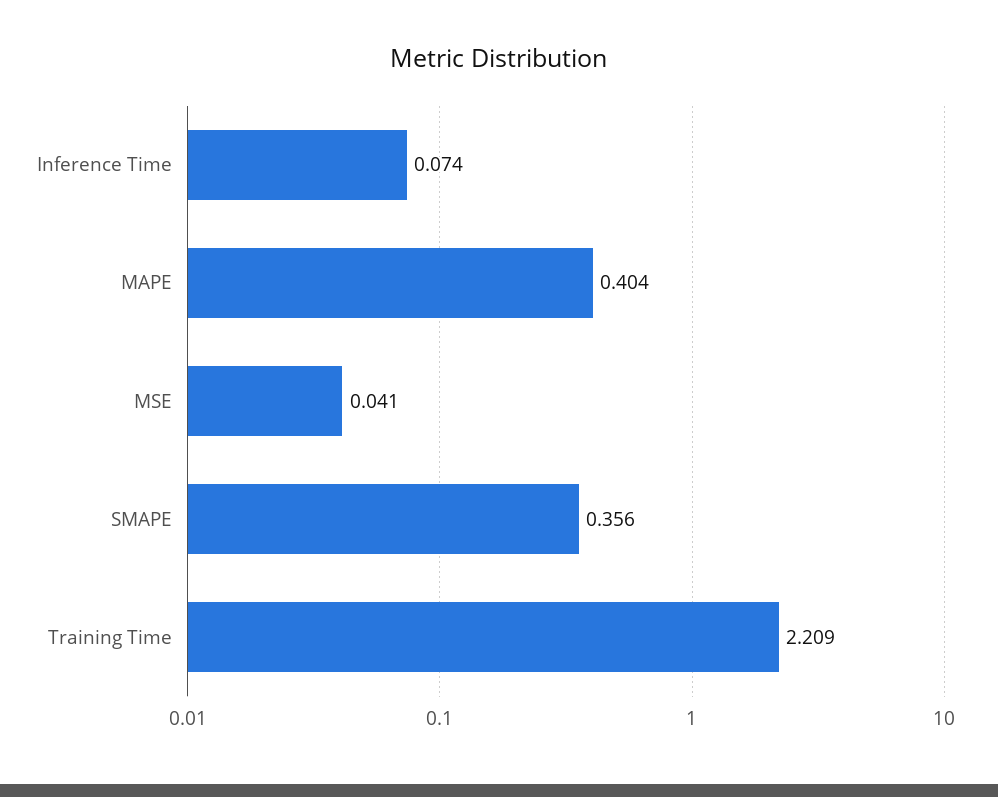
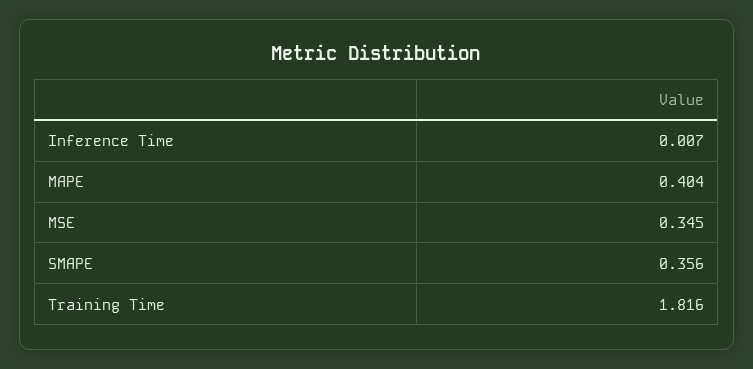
  {
-   "Inference Time": 0.074,
+   "Inference Time": 0.007,
    "MAPE": 0.404,
-   "MSE": 0.041,
+   "MSE": 0.345,
    "SMAPE": 0.356,
-   "Training Time": 2.209
+   "Training Time": 1.816
  }

